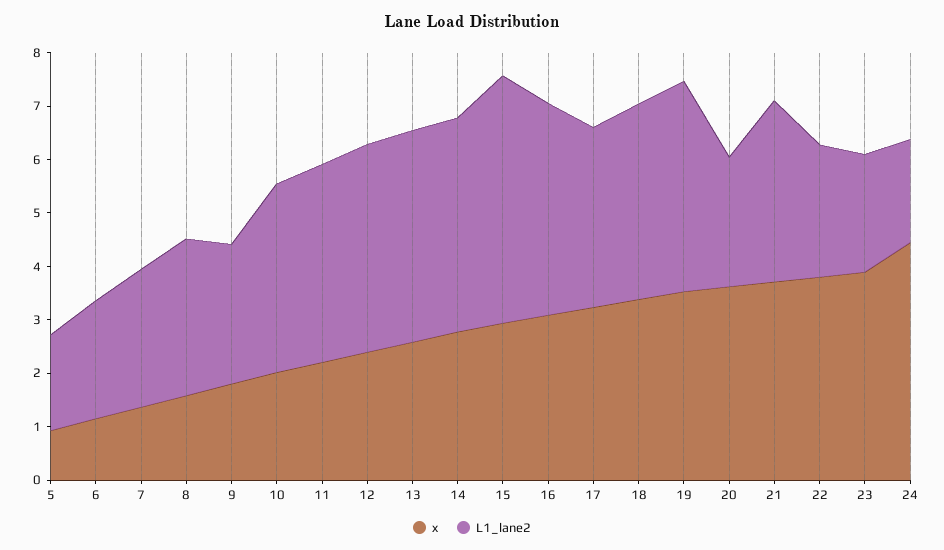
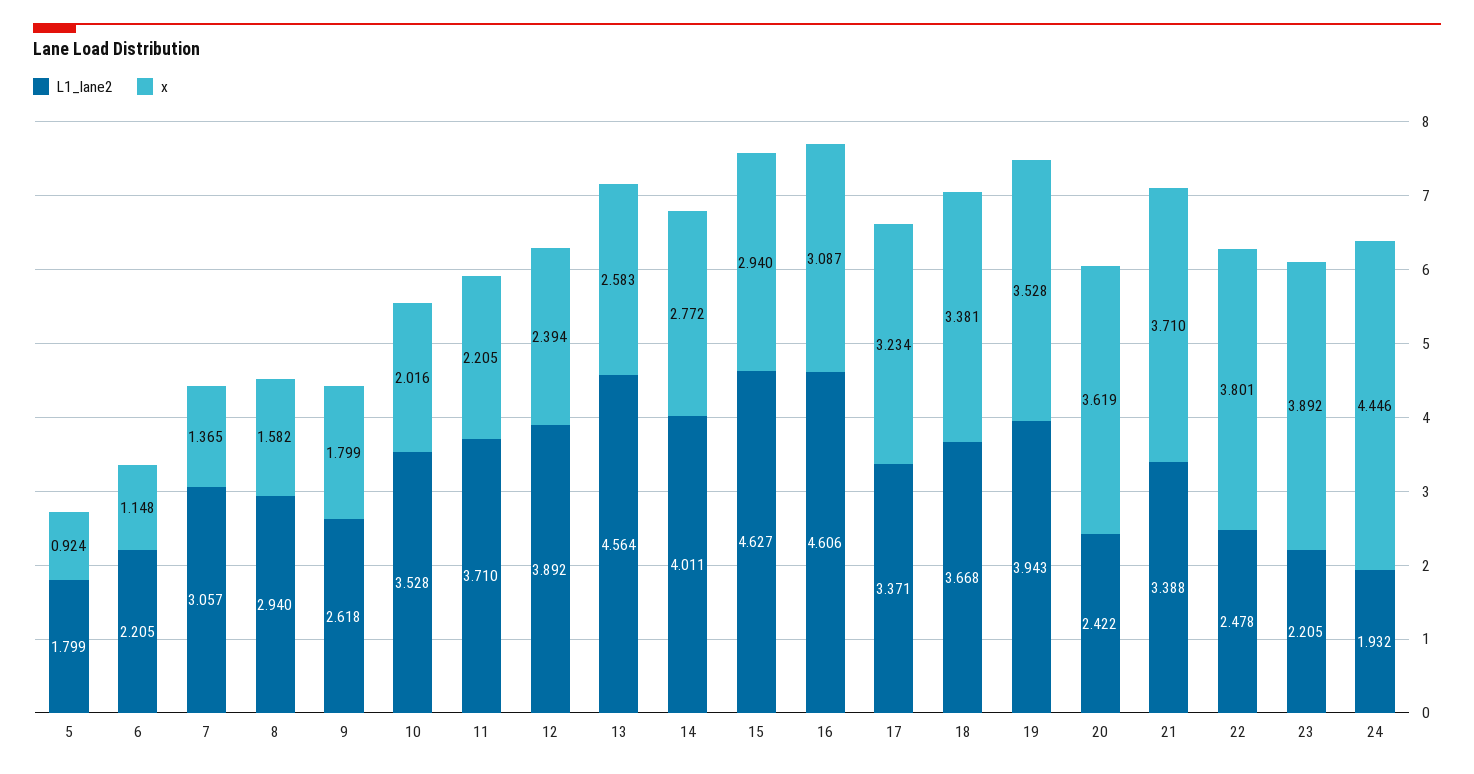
  {
    "x": {
      "5": 0.924,
      "6": 1.148,
      "7": 1.365,
      "8": 1.582,
      "9": 1.799,
      "10": 2.016,
      "11": 2.205,
      "12": 2.394,
      "13": 2.583,
      "14": 2.772,
      "15": 2.94,
      "16": 3.087,
      "17": 3.234,
      "18": 3.381,
      "19": 3.528,
      "20": 3.619,
      "21": 3.71,
      "22": 3.801,
      "23": 3.892,
      "24": 4.446
    },
    "L1_lane2": {
      "5": 1.799,
      "6": 2.205,
-     "7": 2.6,
+     "7": 3.057,
      "8": 2.94,
      "9": 2.618,
      "10": 3.528,
      "11": 3.71,
      "12": 3.892,
-     "13": 4,
+     "13": 4.564,
      "14": 4.011,
      "15": 4.627,
-     "16": 4,
+     "16": 4.606,
      "17": 3.371,
      "18": 3.668,
      "19": 3.943,
      "20": 2.422,
      "21": 3.388,
      "22": 2.478,
      "23": 2.205,
      "24": 1.932
    }
  }

